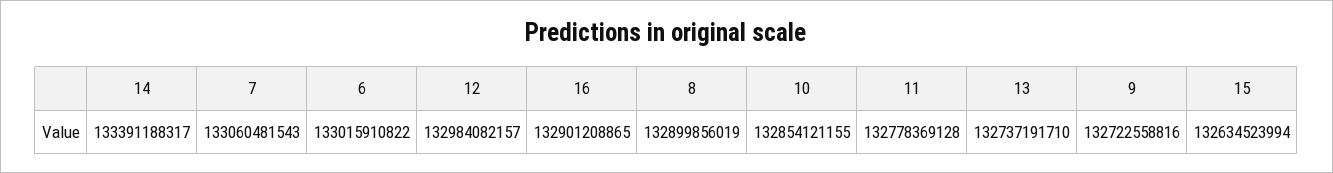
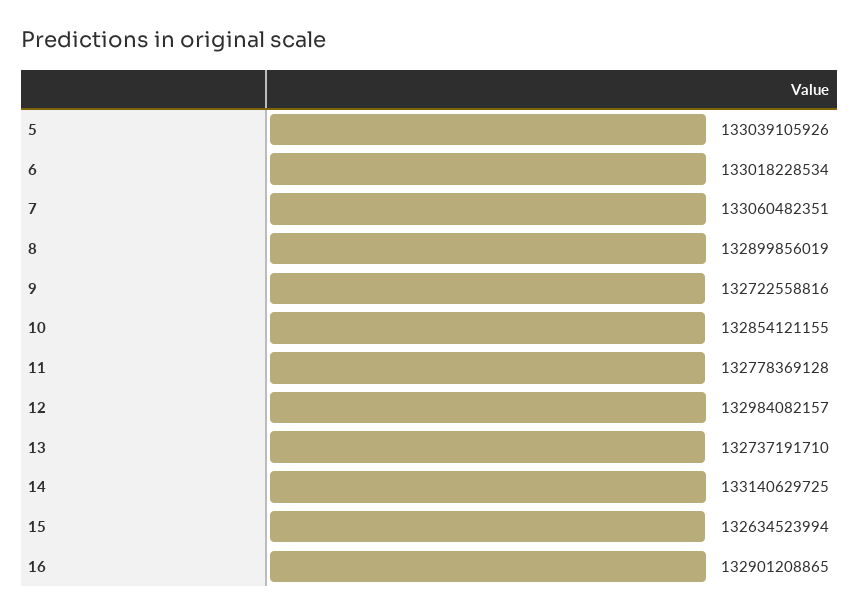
  {
-   "14": 133391188317,
+   "14": 133140629725,
-   "7": 133060481543,
+   "7": 133060482351,
-   "6": 133015910822,
+   "6": 133018228534,
    "12": 132984082157,
    "16": 132901208865,
    "8": 132899856019,
    "10": 132854121155,
    "11": 132778369128,
    "13": 132737191710,
    "9": 132722558816,
-   "15": 132634523994
+   "15": 132634523994,
+   "5": 133039105926
  }

